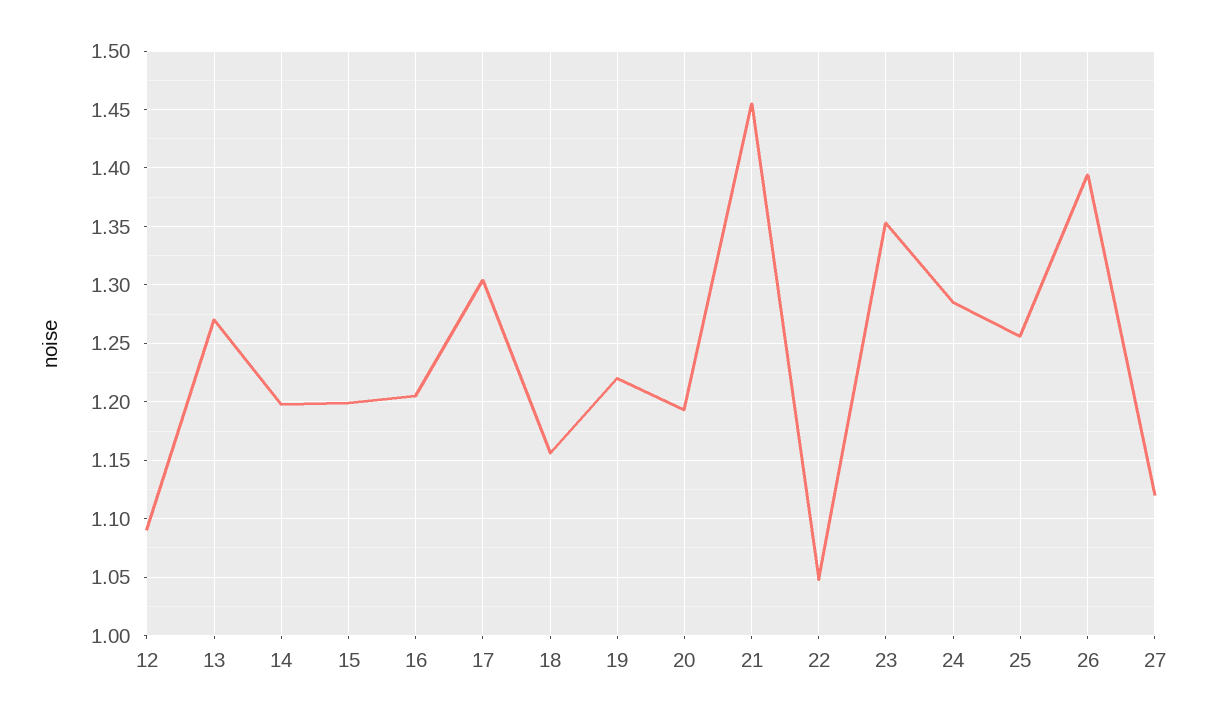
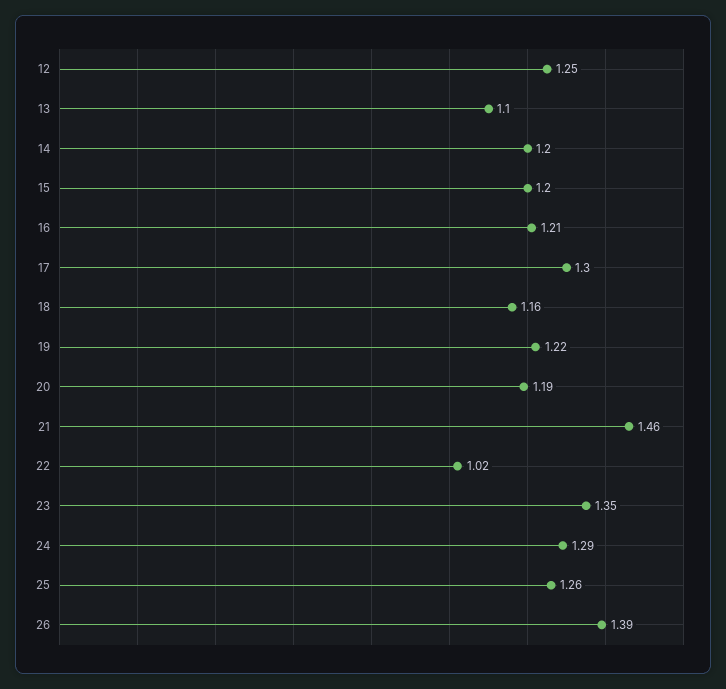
  {
-   "12": 1.09,
+   "12": 1.25,
-   "13": 1.27,
+   "13": 1.1,
    "14": 1.2,
    "15": 1.2,
    "16": 1.21,
    "17": 1.3,
    "18": 1.16,
    "19": 1.22,
    "20": 1.19,
    "21": 1.46,
-   "22": 1.05,
+   "22": 1.02,
    "23": 1.35,
    "24": 1.29,
    "25": 1.26,
-   "26": 1.39,
+   "26": 1.39
-   "27": 1.12
  }

